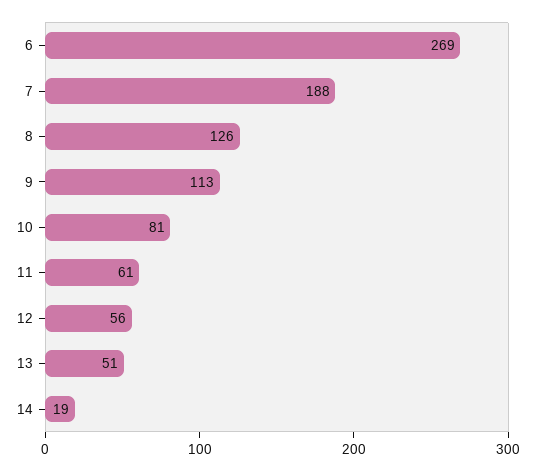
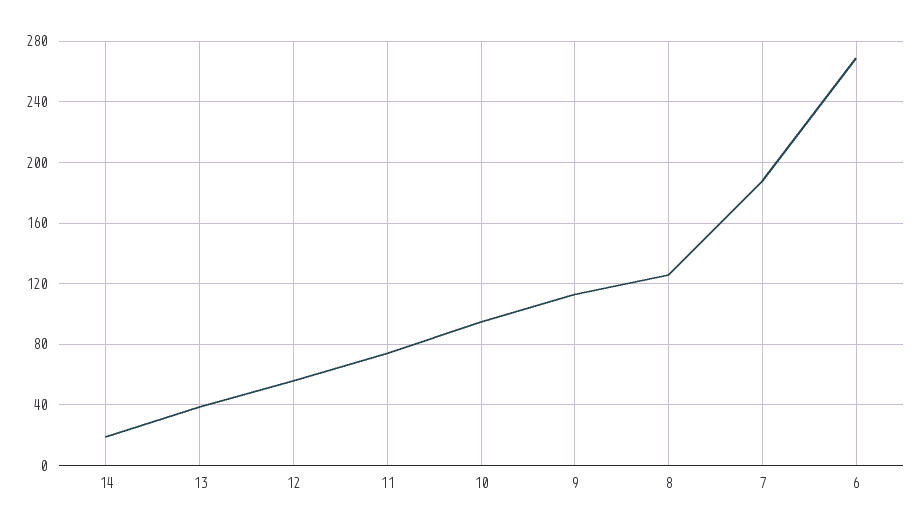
  {
    "6": 269,
    "7": 188,
    "8": 126,
    "9": 113,
-   "10": 81,
+   "10": 95,
-   "11": 61,
+   "11": 75,
    "12": 56,
-   "13": 51,
+   "13": 40,
    "14": 19
  }

